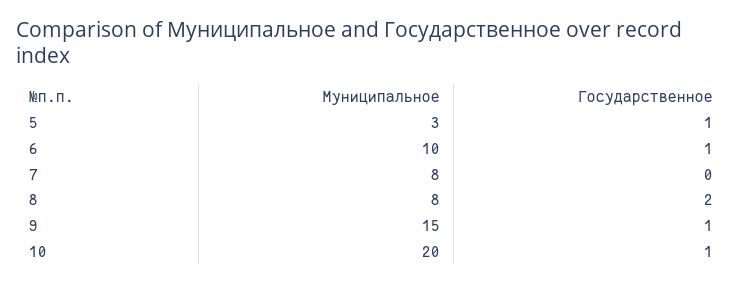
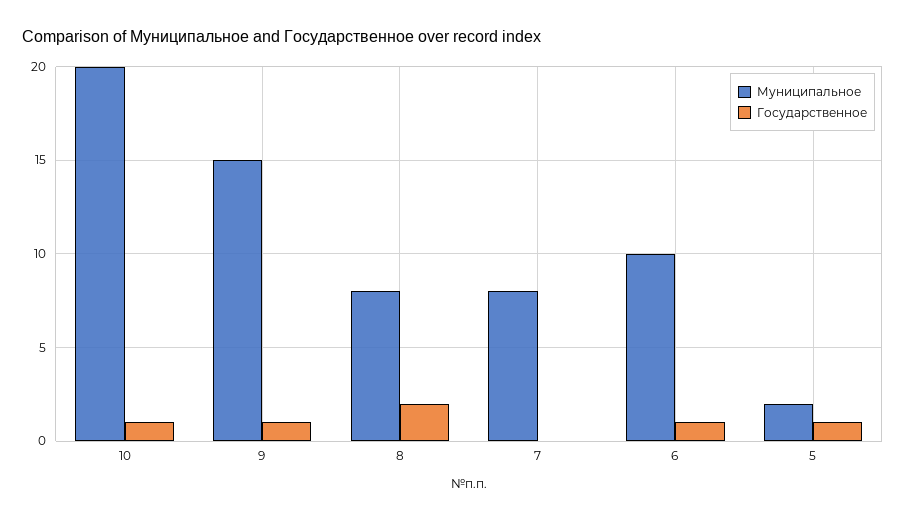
  {
    "Муниципальное": {
-     "5": 3,
+     "5": 2,
      "6": 10,
      "7": 8,
      "8": 8,
      "9": 15,
      "10": 20
    },
    "Государственное": {
      "5": 1,
      "6": 1,
      "7": 0,
      "8": 2,
      "9": 1,
      "10": 1
    }
  }

